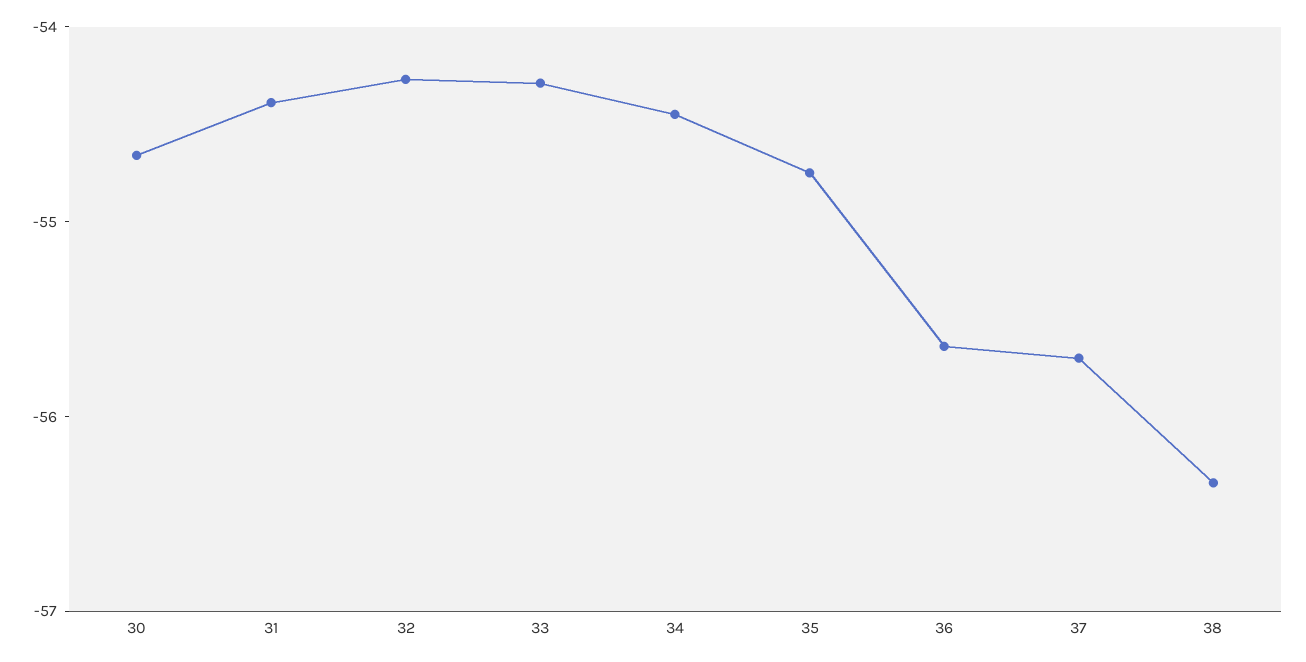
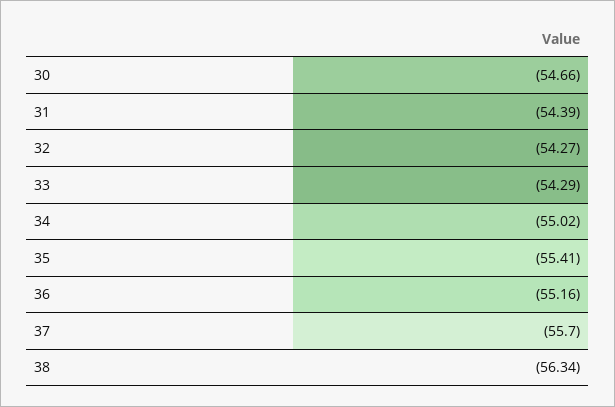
  {
    "30": -54.66,
    "31": -54.39,
    "32": -54.27,
    "33": -54.29,
-   "34": -54.4,
+   "34": -55.02,
-   "35": -54.8,
+   "35": -55.41,
-   "36": -55.6,
+   "36": -55.16,
    "37": -55.7,
    "38": -56.34
  }

